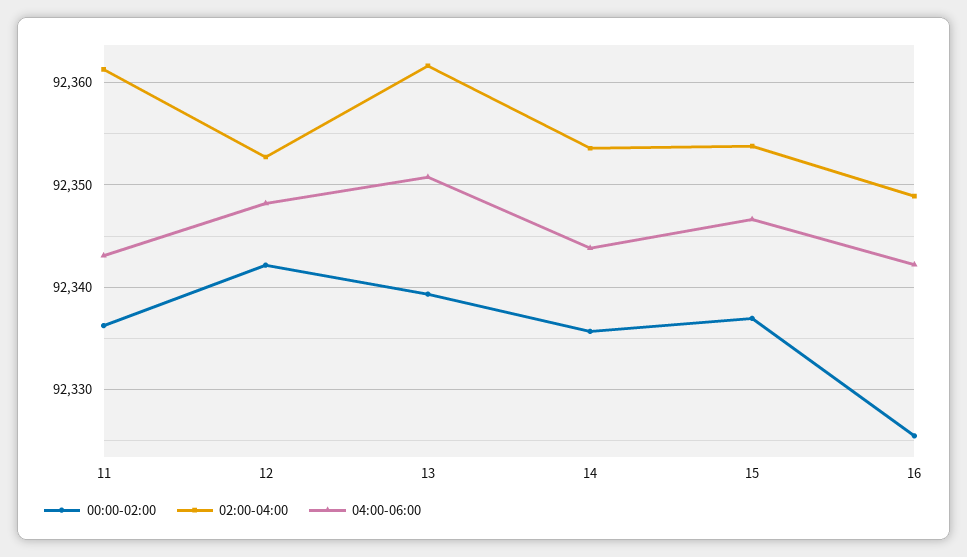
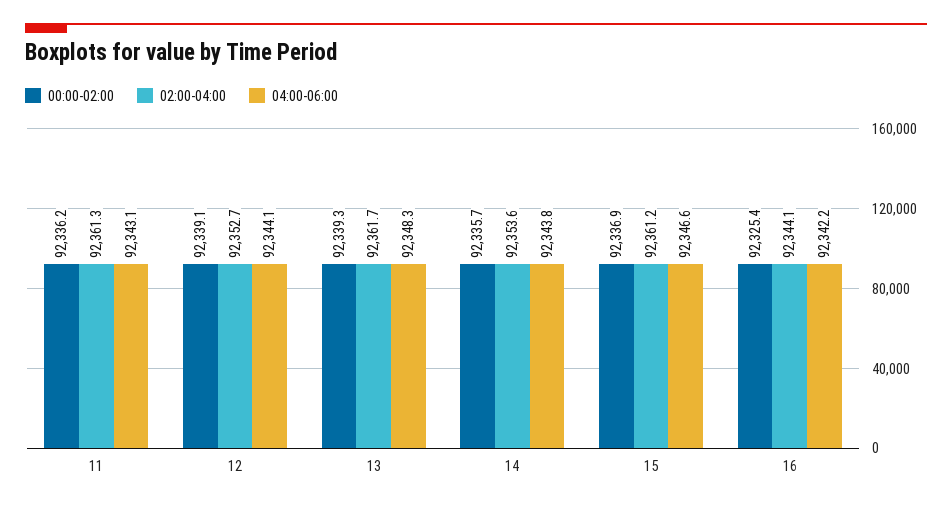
  {
    "00:00-02:00": {
      "11": 92336.2,
-     "12": 92342,
+     "12": 92339.1,
      "13": 92339.3,
      "14": 92335.7,
      "15": 92336.9,
      "16": 92325.4
    },
    "02:00-04:00": {
      "11": 92361.3,
      "12": 92352.7,
      "13": 92361.7,
      "14": 92353.6,
-     "15": 92354,
+     "15": 92361.2,
-     "16": 92349
+     "16": 92344.1
    },
    "04:00-06:00": {
      "11": 92343.1,
-     "12": 92348,
+     "12": 92344.1,
-     "13": 92351,
+     "13": 92348.3,
      "14": 92343.8,
      "15": 92346.6,
      "16": 92342.2
    }
  }

